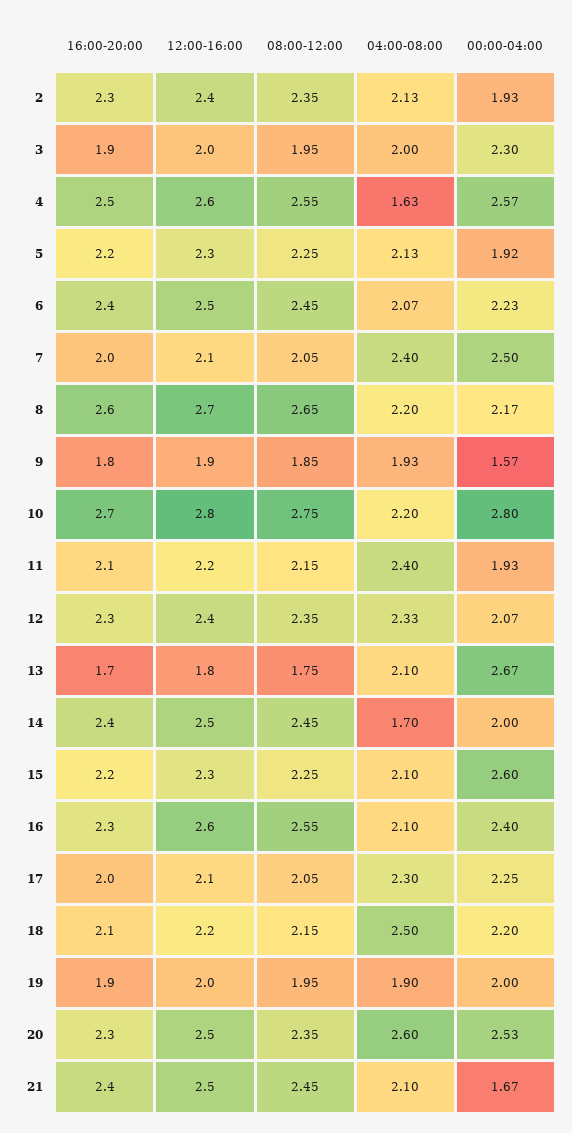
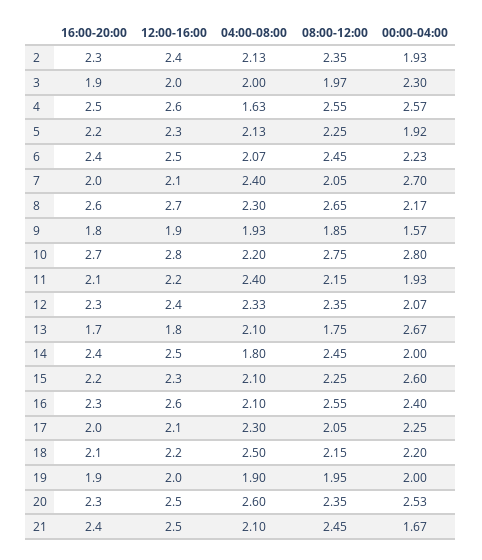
  {
    "16:00-20:00": {
      "2": 2.3,
      "3": 1.9,
      "4": 2.5,
      "5": 2.2,
      "6": 2.4,
      "7": 2,
      "8": 2.6,
      "9": 1.8,
      "10": 2.7,
      "11": 2.1,
      "12": 2.3,
      "13": 1.7,
      "14": 2.4,
      "15": 2.2,
      "16": 2.3,
      "17": 2,
      "18": 2.1,
      "19": 1.9,
      "20": 2.3,
      "21": 2.4
    },
    "12:00-16:00": {
      "2": 2.4,
      "3": 2,
      "4": 2.6,
      "5": 2.3,
      "6": 2.5,
      "7": 2.1,
      "8": 2.7,
      "9": 1.9,
      "10": 2.8,
      "11": 2.2,
      "12": 2.4,
      "13": 1.8,
      "14": 2.5,
      "15": 2.3,
      "16": 2.6,
      "17": 2.1,
      "18": 2.2,
      "19": 2,
      "20": 2.5,
      "21": 2.5
    },
    "08:00-12:00": {
      "2": 2.35,
-     "3": 1.95,
+     "3": 1.97,
      "4": 2.55,
      "5": 2.25,
      "6": 2.45,
      "7": 2.05,
      "8": 2.65,
      "9": 1.85,
      "10": 2.75,
      "11": 2.15,
      "12": 2.35,
      "13": 1.75,
      "14": 2.45,
      "15": 2.25,
      "16": 2.55,
      "17": 2.05,
      "18": 2.15,
      "19": 1.95,
      "20": 2.35,
      "21": 2.45
    },
    "04:00-08:00": {
      "2": 2.13,
      "3": 2,
      "4": 1.63,
      "5": 2.13,
      "6": 2.07,
      "7": 2.4,
-     "8": 2.2,
+     "8": 2.3,
      "9": 1.93,
      "10": 2.2,
      "11": 2.4,
      "12": 2.33,
      "13": 2.1,
-     "14": 1.7,
+     "14": 1.8,
      "15": 2.1,
      "16": 2.1,
      "17": 2.3,
      "18": 2.5,
      "19": 1.9,
      "20": 2.6,
      "21": 2.1
    },
    "00:00-04:00": {
      "2": 1.93,
      "3": 2.3,
      "4": 2.57,
      "5": 1.92,
      "6": 2.23,
-     "7": 2.5,
+     "7": 2.7,
      "8": 2.17,
      "9": 1.57,
      "10": 2.8,
      "11": 1.93,
      "12": 2.07,
      "13": 2.67,
      "14": 2,
      "15": 2.6,
      "16": 2.4,
      "17": 2.25,
      "18": 2.2,
      "19": 2,
      "20": 2.53,
      "21": 1.67
    }
  }

